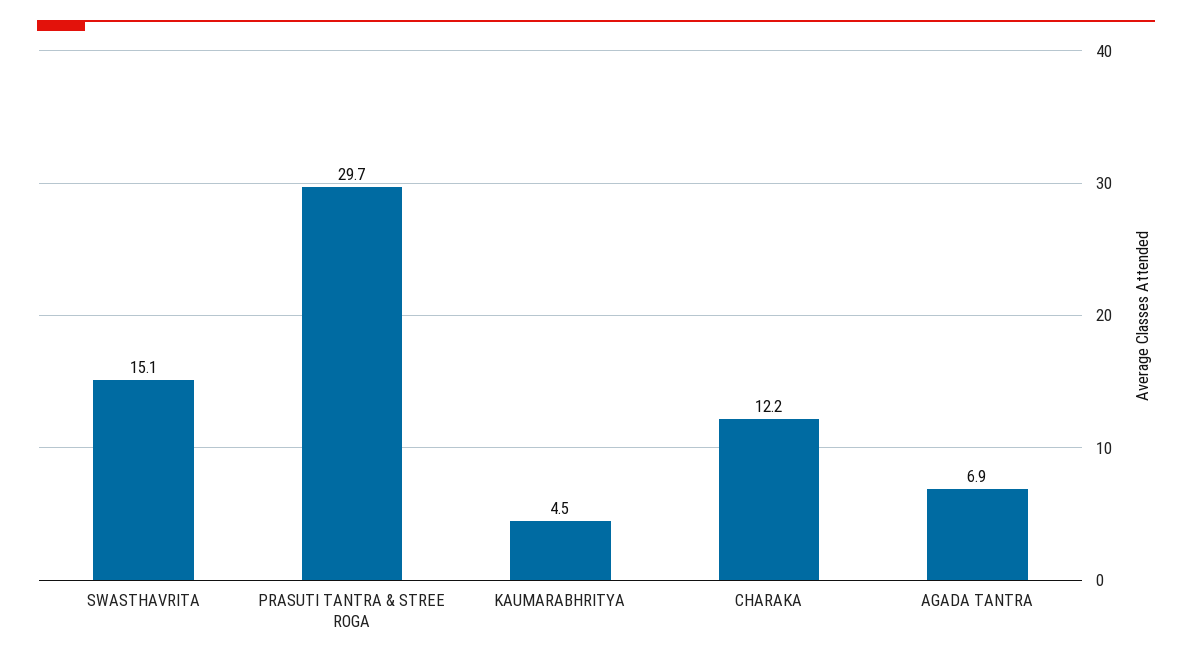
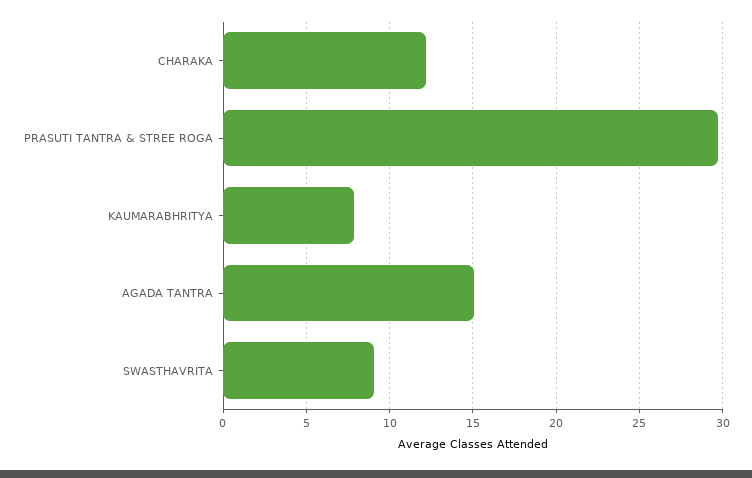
  {
-   "SWASTHAVRITA": 15.1,
+   "SWASTHAVRITA": 9,
    "PRASUTI TANTRA & STREE ROGA": 29.7,
-   "KAUMARABHRITYA": 4.5,
+   "KAUMARABHRITYA": 8,
    "CHARAKA": 12.2,
-   "AGADA TANTRA": 6.9
+   "AGADA TANTRA": 15
  }

